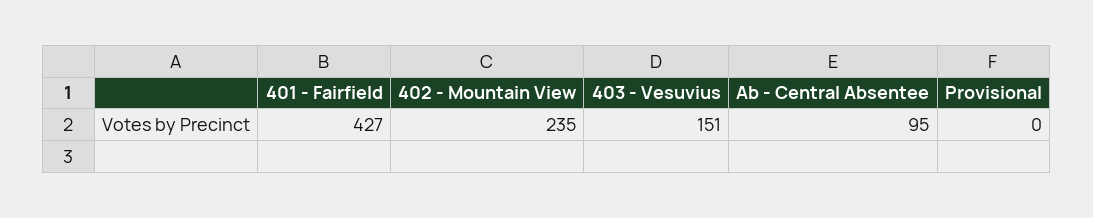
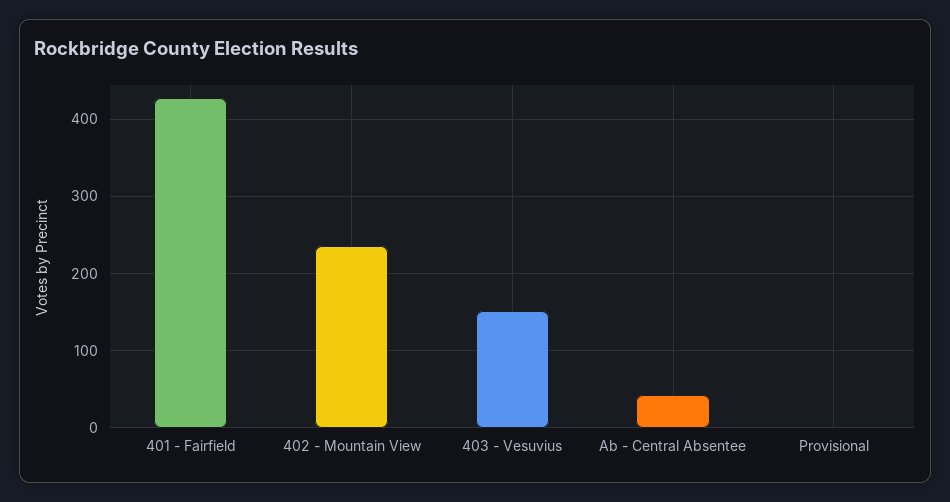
  {
    "401 - Fairfield": 427,
    "402 - Mountain View": 235,
    "403 - Vesuvius": 151,
-   "Ab - Central Absentee": 95,
+   "Ab - Central Absentee": 40,
    "Provisional": 0
  }

